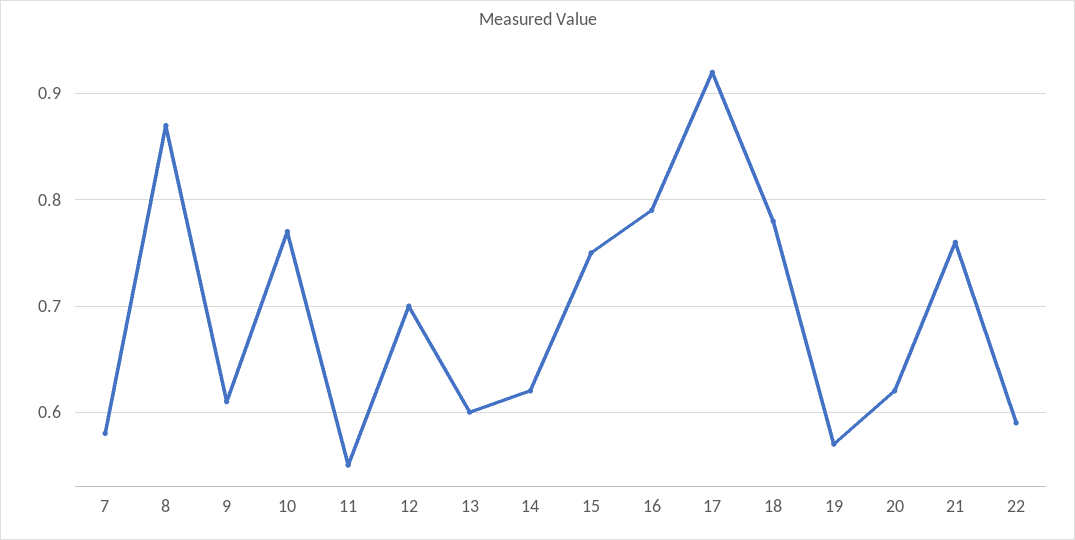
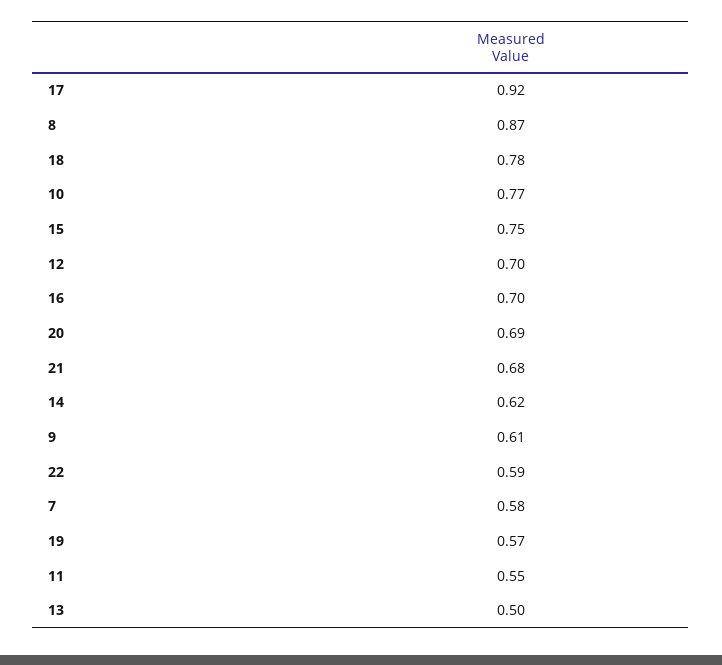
  {
    "7": 0.58,
    "8": 0.87,
    "9": 0.61,
    "10": 0.77,
    "11": 0.55,
    "12": 0.7,
-   "13": 0.6,
+   "13": 0.5,
    "14": 0.62,
    "15": 0.75,
-   "16": 0.79,
+   "16": 0.7,
    "17": 0.92,
    "18": 0.78,
    "19": 0.57,
-   "20": 0.62,
+   "20": 0.69,
-   "21": 0.76,
+   "21": 0.68,
    "22": 0.59
  }

